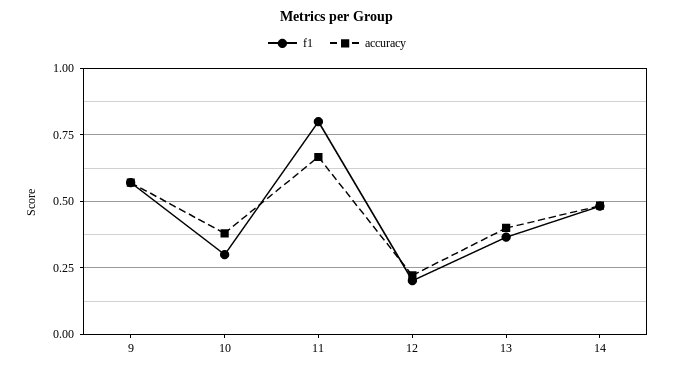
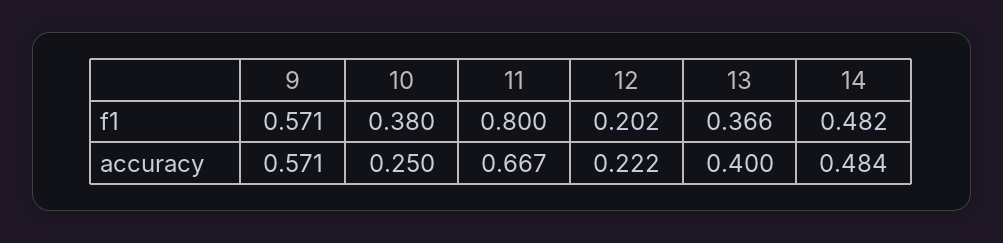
  {
    "f1": {
      "9": 0.571,
-     "10": 0.3,
+     "10": 0.38,
      "11": 0.8,
      "12": 0.202,
      "13": 0.366,
      "14": 0.482
    },
    "accuracy": {
      "9": 0.571,
-     "10": 0.375,
+     "10": 0.25,
      "11": 0.667,
      "12": 0.222,
      "13": 0.4,
      "14": 0.484
    }
  }

